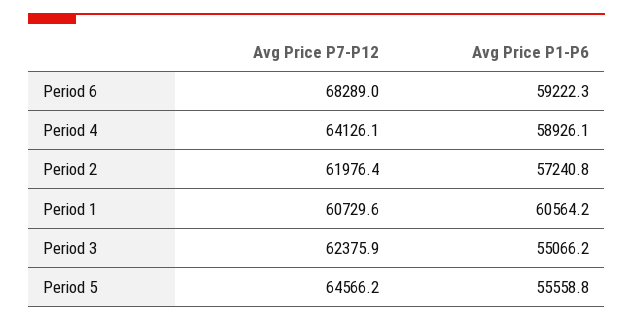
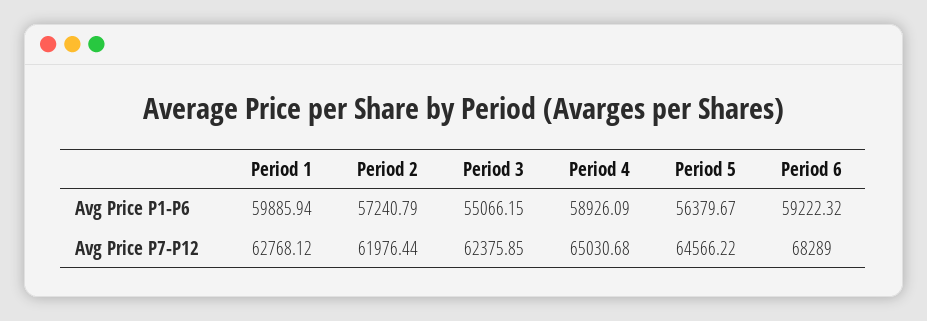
  {
    "Avg Price P7-P12": {
      "Period 6": 68289,
-     "Period 4": 64126.1,
+     "Period 4": 65030.68,
      "Period 2": 61976.44,
-     "Period 1": 60729.6,
+     "Period 1": 62768.12,
      "Period 3": 62375.85,
      "Period 5": 64566.22
    },
    "Avg Price P1-P6": {
      "Period 6": 59222.32,
      "Period 4": 58926.09,
      "Period 2": 57240.79,
-     "Period 1": 60564.2,
+     "Period 1": 59885.94,
      "Period 3": 55066.15,
-     "Period 5": 55558.8
+     "Period 5": 56379.67
    }
  }

